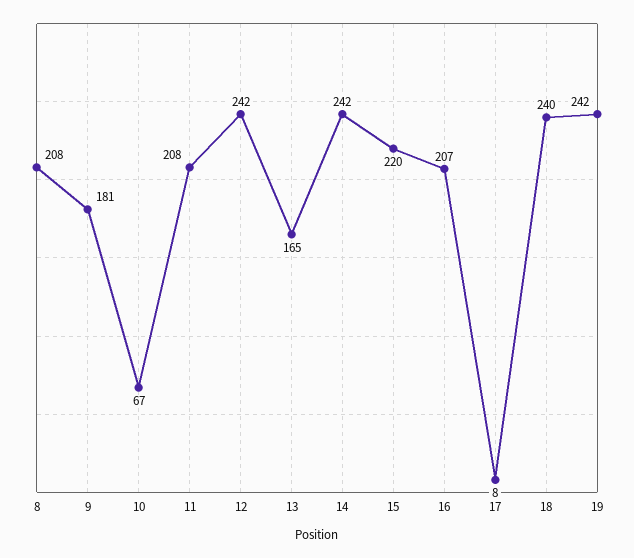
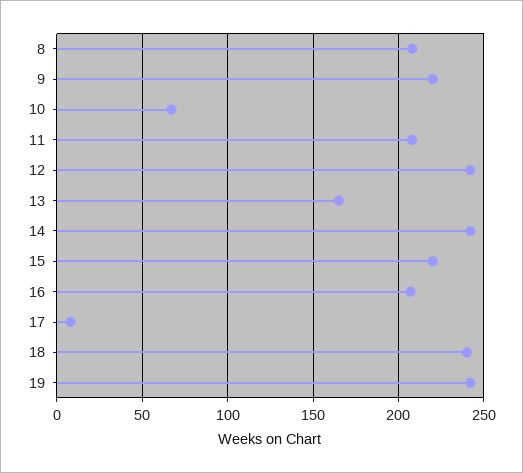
  {
    "8": 208,
-   "9": 181,
+   "9": 220,
    "10": 67,
    "11": 208,
    "12": 242,
    "13": 165,
    "14": 242,
    "15": 220,
    "16": 207,
    "17": 8,
    "18": 240,
    "19": 242
  }

